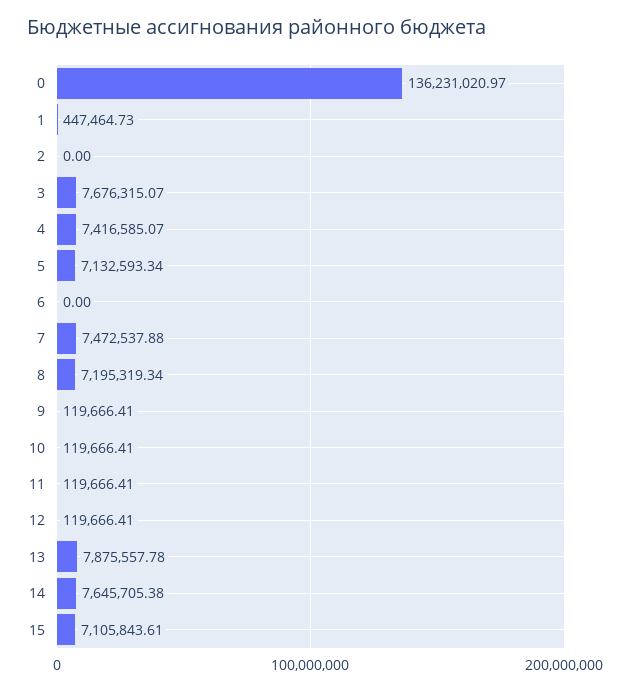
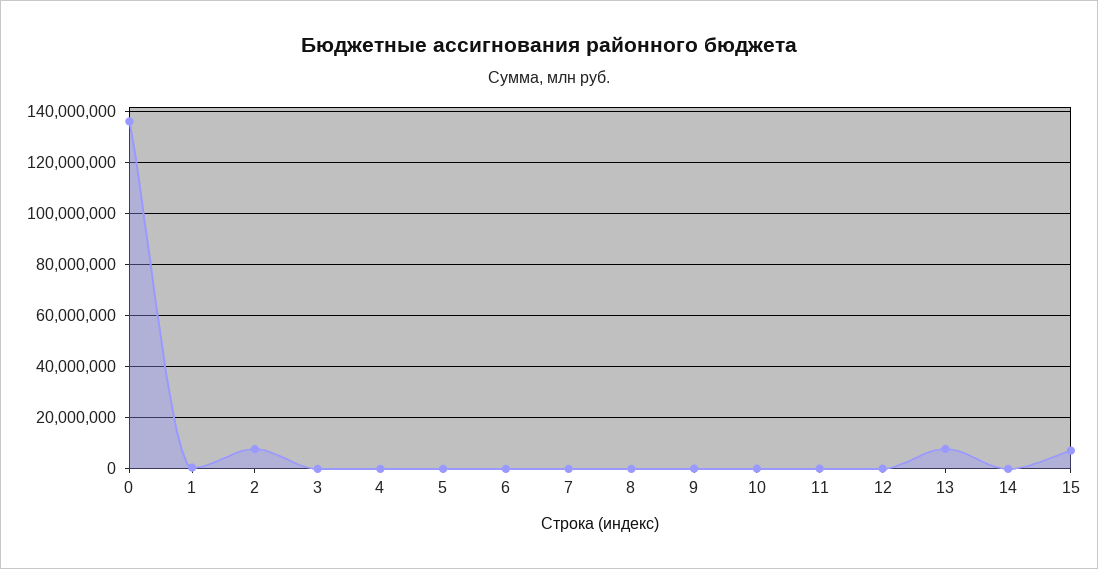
  {
    "0": 136231020.97,
    "1": 447464.73,
-   "2": 0,
+   "2": 7500000,
-   "3": 7676315.07,
+   "3": 0,
-   "4": 7416585.07,
+   "4": 0,
-   "5": 7132593.34,
+   "5": 0,
    "6": 0,
-   "7": 7472537.88,
+   "7": 0,
-   "8": 7195319.34,
+   "8": 0,
    "9": 119666.41,
    "10": 119666.41,
    "11": 119666.41,
    "12": 119666.41,
    "13": 7875557.78,
-   "14": 7645705.38,
+   "14": 0,
    "15": 7105843.61
  }

